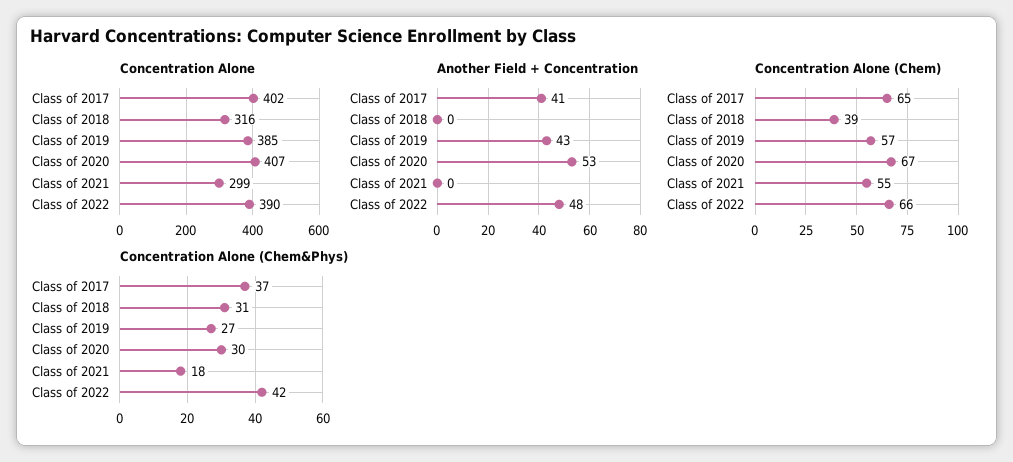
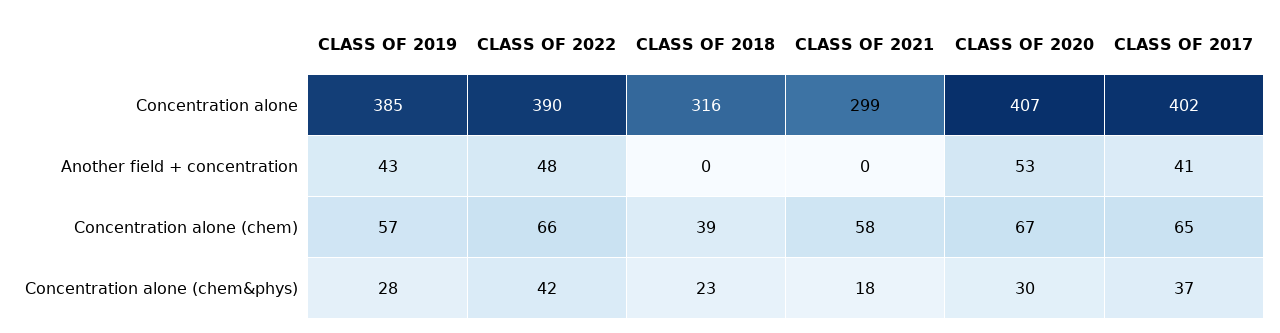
  {
    "Concentration Alone": {
      "Class of 2017": 402,
      "Class of 2018": 316,
      "Class of 2019": 385,
      "Class of 2020": 407,
      "Class of 2021": 299,
      "Class of 2022": 390
    },
    "Another Field + Concentration": {
      "Class of 2017": 41,
      "Class of 2018": 0,
      "Class of 2019": 43,
      "Class of 2020": 53,
      "Class of 2021": 0,
      "Class of 2022": 48
    },
    "Concentration Alone (Chem)": {
      "Class of 2017": 65,
      "Class of 2018": 39,
      "Class of 2019": 57,
      "Class of 2020": 67,
-     "Class of 2021": 55,
+     "Class of 2021": 58,
      "Class of 2022": 66
    },
    "Concentration Alone (Chem&Phys)": {
      "Class of 2017": 37,
-     "Class of 2018": 31,
+     "Class of 2018": 23,
-     "Class of 2019": 27,
+     "Class of 2019": 28,
      "Class of 2020": 30,
      "Class of 2021": 18,
      "Class of 2022": 42
    }
  }

